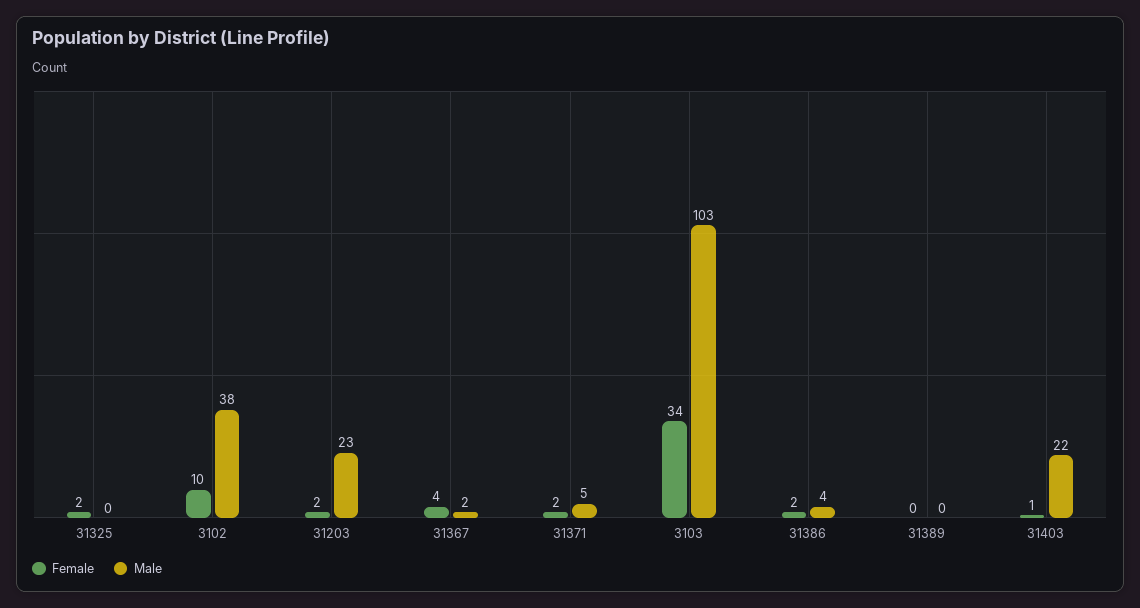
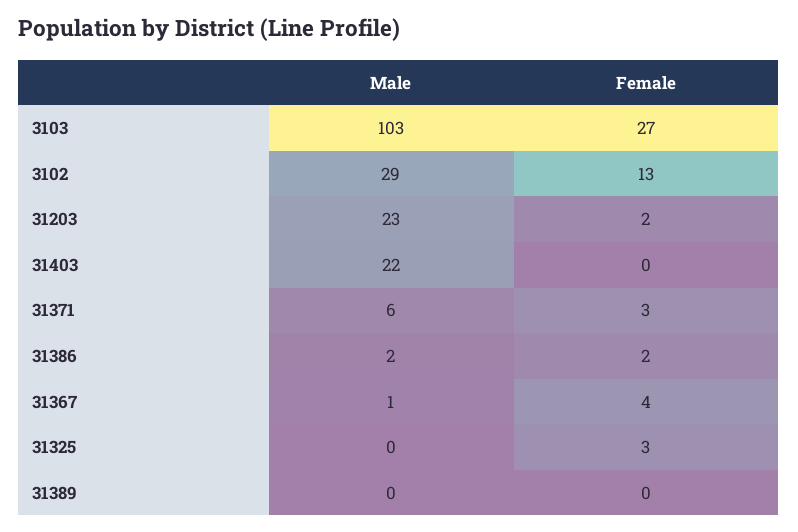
  {
    "Female": {
-     "31325": 2,
+     "31325": 3,
-     "3102": 10,
+     "3102": 13,
      "31203": 2,
      "31367": 4,
-     "31371": 2,
+     "31371": 3,
-     "3103": 34,
+     "3103": 27,
      "31386": 2,
      "31389": 0,
-     "31403": 1
+     "31403": 0
    },
    "Male": {
      "31325": 0,
-     "3102": 38,
+     "3102": 29,
      "31203": 23,
-     "31367": 2,
+     "31367": 1,
-     "31371": 5,
+     "31371": 6,
      "3103": 103,
-     "31386": 4,
+     "31386": 2,
      "31389": 0,
      "31403": 22
    }
  }

